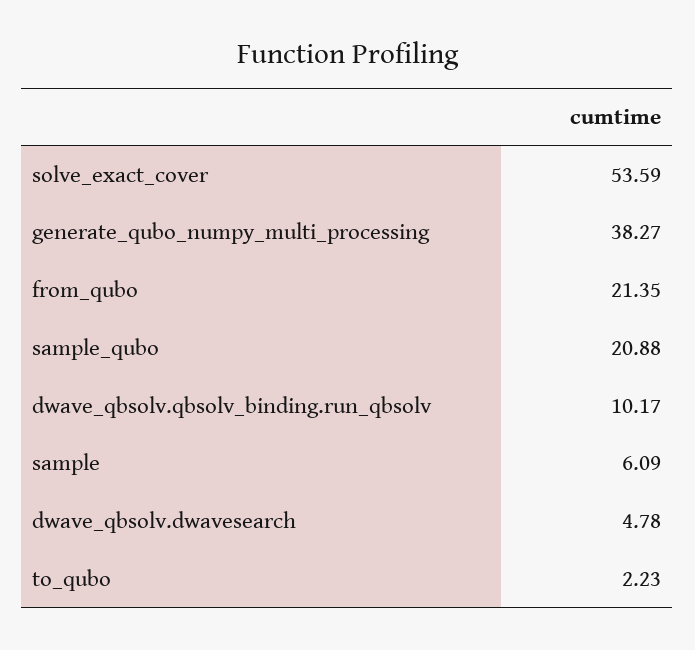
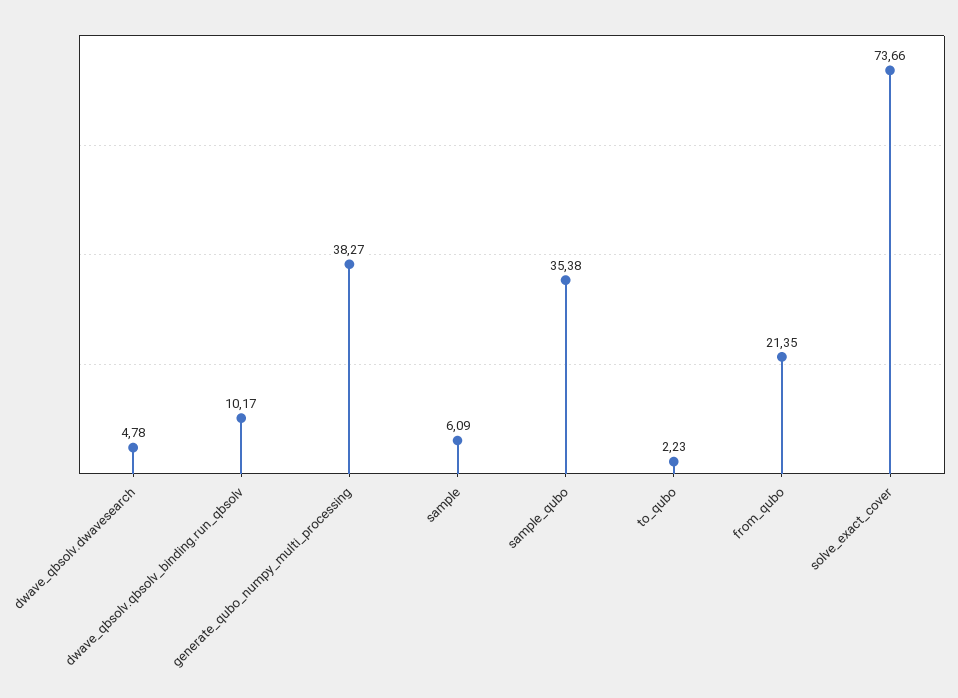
  {
-   "solve_exact_cover": 53.59,
+   "solve_exact_cover": 73.66,
    "generate_qubo_numpy_multi_processing": 38.27,
    "from_qubo": 21.35,
-   "sample_qubo": 20.88,
+   "sample_qubo": 35.38,
    "dwave_qbsolv.qbsolv_binding.run_qbsolv": 10.17,
    "sample": 6.09,
    "dwave_qbsolv.dwavesearch": 4.78,
    "to_qubo": 2.23
  }

